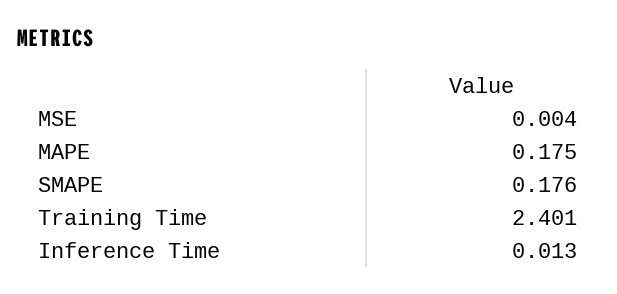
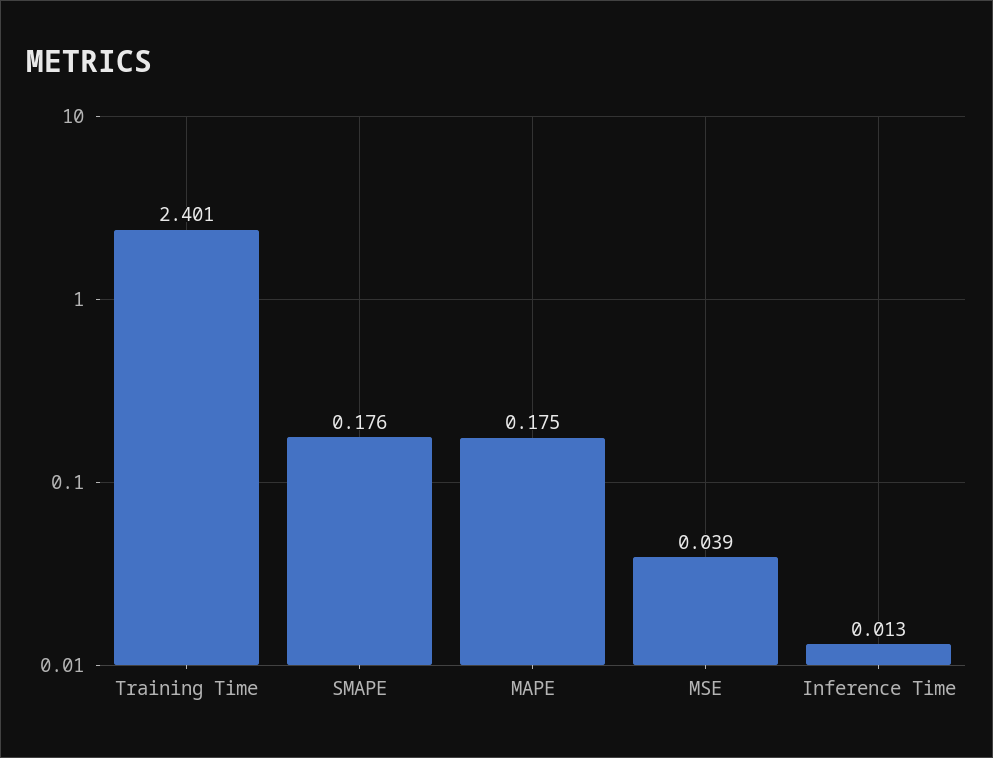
  {
-   "MSE": 0.004,
+   "MSE": 0.039,
    "MAPE": 0.175,
    "SMAPE": 0.176,
    "Training Time": 2.401,
    "Inference Time": 0.013
  }

